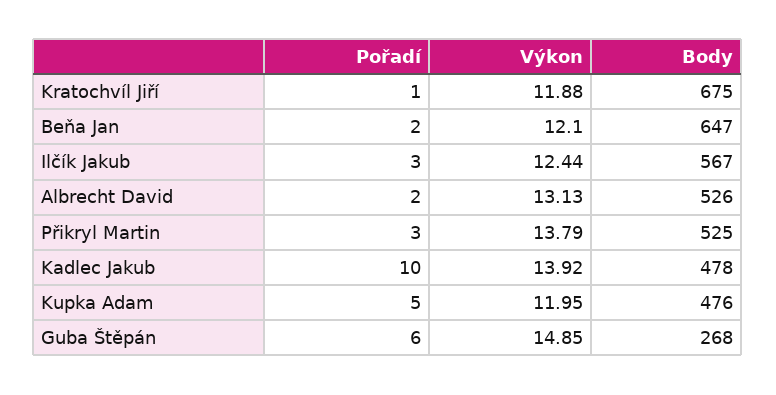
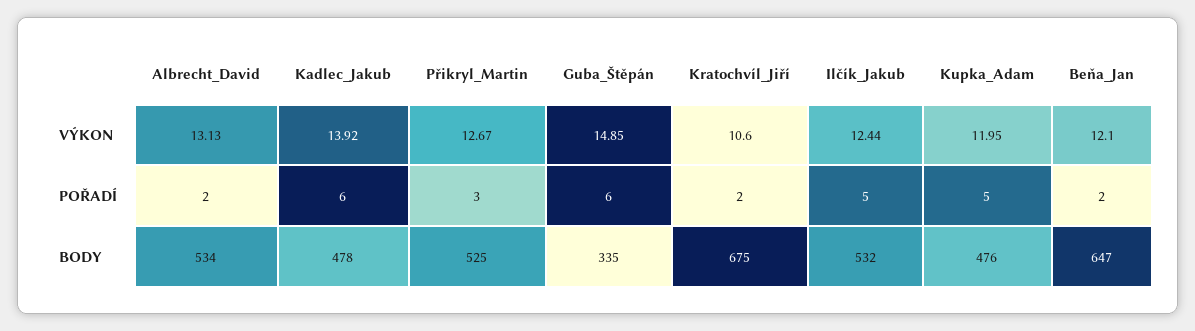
  {
    "Pořadí": {
-     "Kratochvíl Jiří": 1,
+     "Kratochvíl Jiří": 2,
      "Beňa Jan": 2,
-     "Ilčík Jakub": 3,
+     "Ilčík Jakub": 5,
      "Albrecht David": 2,
      "Přikryl Martin": 3,
-     "Kadlec Jakub": 10,
+     "Kadlec Jakub": 6,
      "Kupka Adam": 5,
      "Guba Štěpán": 6
    },
    "Výkon": {
-     "Kratochvíl Jiří": 11.88,
+     "Kratochvíl Jiří": 10.6,
      "Beňa Jan": 12.1,
      "Ilčík Jakub": 12.44,
      "Albrecht David": 13.13,
-     "Přikryl Martin": 13.79,
+     "Přikryl Martin": 12.67,
      "Kadlec Jakub": 13.92,
      "Kupka Adam": 11.95,
      "Guba Štěpán": 14.85
    },
    "Body": {
      "Kratochvíl Jiří": 675,
      "Beňa Jan": 647,
-     "Ilčík Jakub": 567,
+     "Ilčík Jakub": 532,
-     "Albrecht David": 526,
+     "Albrecht David": 534,
      "Přikryl Martin": 525,
      "Kadlec Jakub": 478,
      "Kupka Adam": 476,
-     "Guba Štěpán": 268
+     "Guba Štěpán": 335
    }
  }

